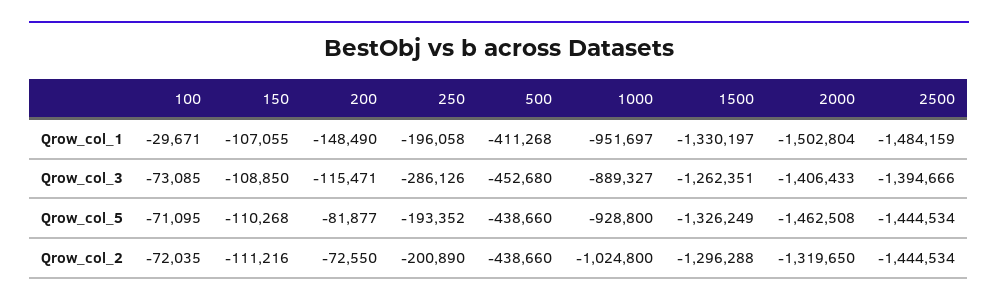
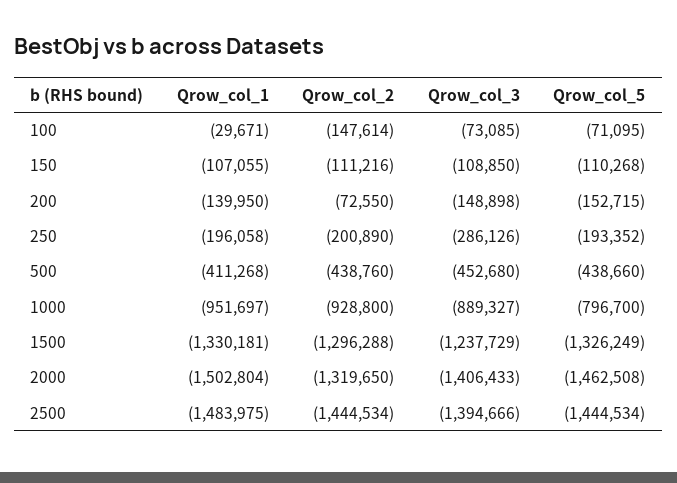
  {
    "100": {
      "Qrow_col_1": -29671,
      "Qrow_col_3": -73085,
      "Qrow_col_5": -71095,
-     "Qrow_col_2": -72035
+     "Qrow_col_2": -147614
    },
    "150": {
      "Qrow_col_1": -107055,
      "Qrow_col_3": -108850,
      "Qrow_col_5": -110268,
      "Qrow_col_2": -111216
    },
    "200": {
-     "Qrow_col_1": -148490,
+     "Qrow_col_1": -139950,
-     "Qrow_col_3": -115471,
+     "Qrow_col_3": -148898,
-     "Qrow_col_5": -81877,
+     "Qrow_col_5": -152715,
      "Qrow_col_2": -72550
    },
    "250": {
      "Qrow_col_1": -196058,
      "Qrow_col_3": -286126,
      "Qrow_col_5": -193352,
      "Qrow_col_2": -200890
    },
    "500": {
      "Qrow_col_1": -411268,
      "Qrow_col_3": -452680,
      "Qrow_col_5": -438660,
-     "Qrow_col_2": -438660
+     "Qrow_col_2": -438760
    },
    "1000": {
      "Qrow_col_1": -951697,
      "Qrow_col_3": -889327,
-     "Qrow_col_5": -928800,
+     "Qrow_col_5": -796700,
-     "Qrow_col_2": -1024800
+     "Qrow_col_2": -928800
    },
    "1500": {
-     "Qrow_col_1": -1330197,
+     "Qrow_col_1": -1330181,
-     "Qrow_col_3": -1262351,
+     "Qrow_col_3": -1237729,
      "Qrow_col_5": -1326249,
      "Qrow_col_2": -1296288
    },
    "2000": {
      "Qrow_col_1": -1502804,
      "Qrow_col_3": -1406433,
      "Qrow_col_5": -1462508,
      "Qrow_col_2": -1319650
    },
    "2500": {
-     "Qrow_col_1": -1484159,
+     "Qrow_col_1": -1483975,
      "Qrow_col_3": -1394666,
      "Qrow_col_5": -1444534,
      "Qrow_col_2": -1444534
    }
  }

